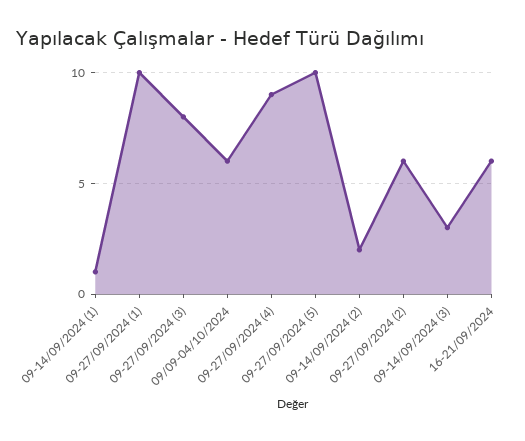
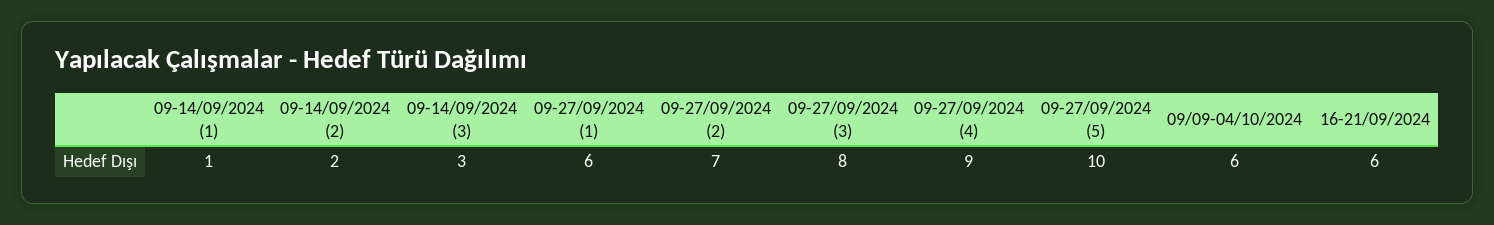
  {
    "09-14/09/2024 (1)": 1,
-   "09-27/09/2024 (1)": 10,
+   "09-27/09/2024 (1)": 6,
    "09-27/09/2024 (3)": 8,
    "09/09-04/10/2024": 6,
    "09-27/09/2024 (4)": 9,
    "09-27/09/2024 (5)": 10,
    "09-14/09/2024 (2)": 2,
-   "09-27/09/2024 (2)": 6,
+   "09-27/09/2024 (2)": 7,
    "09-14/09/2024 (3)": 3,
    "16-21/09/2024": 6
  }

